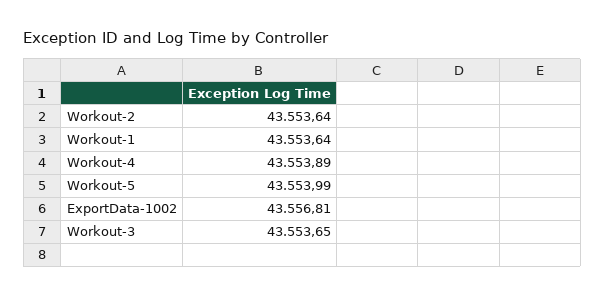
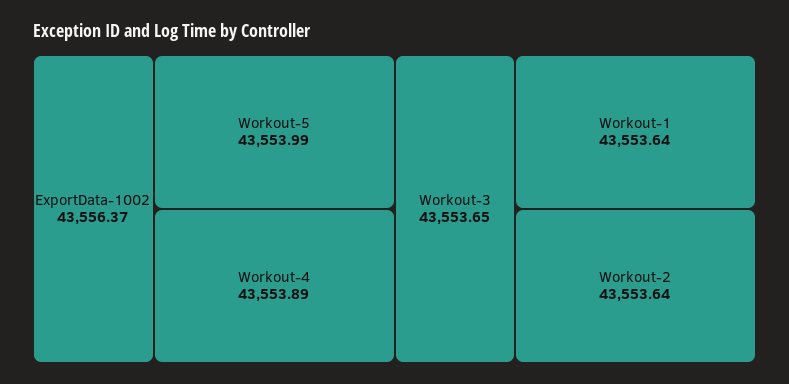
  {
    "Workout-2": 43553.64,
    "Workout-1": 43553.64,
    "Workout-4": 43553.89,
    "Workout-5": 43553.99,
-   "ExportData-1002": 43556.81,
+   "ExportData-1002": 43556.37,
    "Workout-3": 43553.65
  }

